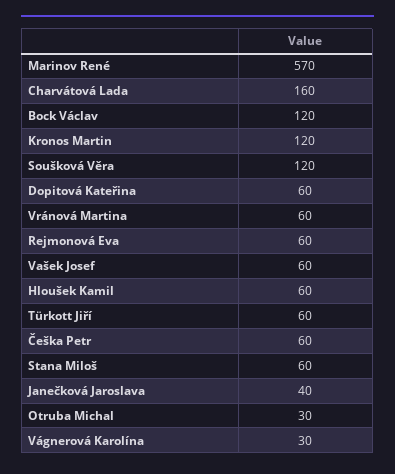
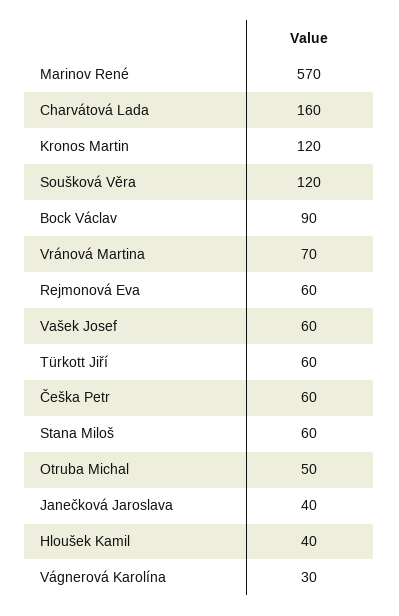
  {
    "Marinov René": 570,
    "Charvátová Lada": 160,
-   "Bock Václav": 120,
+   "Bock Václav": 90,
    "Kronos Martin": 120,
    "Soušková Věra": 120,
-   "Dopitová Kateřina": 60,
-   "Vránová Martina": 60,
+   "Vránová Martina": 70,
    "Rejmonová Eva": 60,
    "Vašek Josef": 60,
-   "Hloušek Kamil": 60,
+   "Hloušek Kamil": 40,
    "Türkott Jiří": 60,
    "Češka Petr": 60,
    "Stana Miloš": 60,
    "Janečková Jaroslava": 40,
-   "Otruba Michal": 30,
+   "Otruba Michal": 50,
    "Vágnerová Karolína": 30
  }

